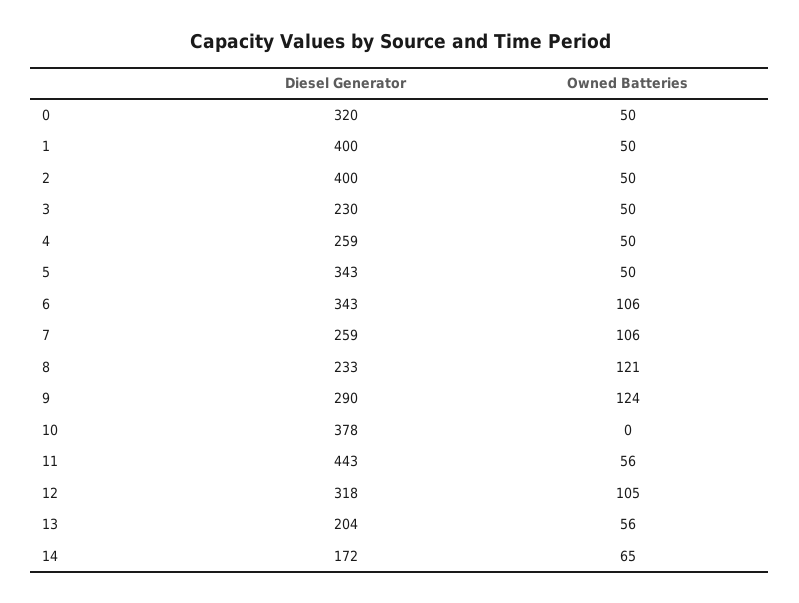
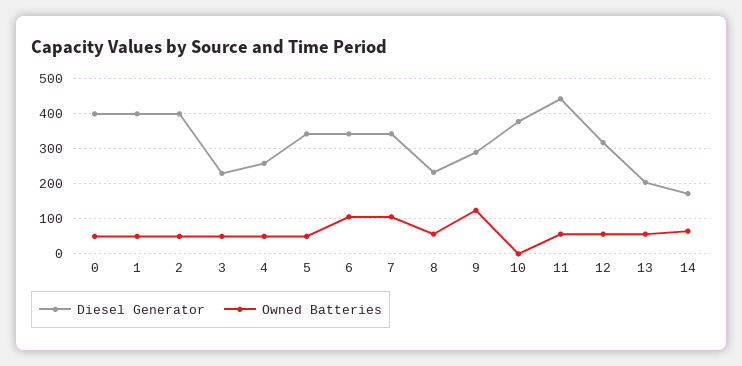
  {
    "Diesel Generator": {
-     "0": 320,
+     "0": 400,
      "1": 400,
      "2": 400,
      "3": 230,
      "4": 259,
      "5": 343,
      "6": 343,
-     "7": 259,
+     "7": 340,
      "8": 233,
      "9": 290,
      "10": 378,
      "11": 443,
      "12": 318,
      "13": 204,
      "14": 172
    },
    "Owned Batteries": {
      "0": 50,
      "1": 50,
      "2": 50,
      "3": 50,
      "4": 50,
      "5": 50,
      "6": 106,
      "7": 106,
-     "8": 121,
+     "8": 60,
      "9": 124,
      "10": 0,
      "11": 56,
-     "12": 105,
+     "12": 60,
      "13": 56,
      "14": 65
    }
  }

